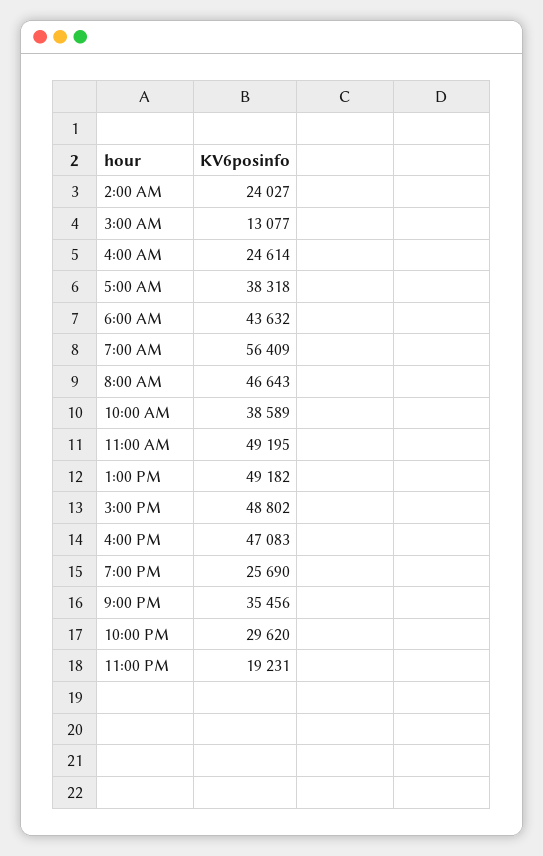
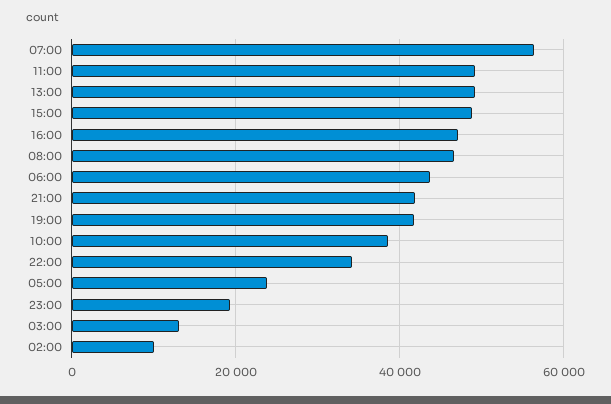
  {
-   "2:00 AM": 24027,
+   "2:00 AM": 10000,
    "3:00 AM": 13077,
-   "4:00 AM": 24614,
-   "5:00 AM": 38318,
+   "5:00 AM": 24000,
    "6:00 AM": 43632,
    "7:00 AM": 56409,
    "8:00 AM": 46643,
    "10:00 AM": 38589,
    "11:00 AM": 49195,
    "1:00 PM": 49182,
    "3:00 PM": 48802,
    "4:00 PM": 47083,
-   "7:00 PM": 25690,
+   "7:00 PM": 42000,
-   "9:00 PM": 35456,
+   "9:00 PM": 42000,
-   "10:00 PM": 29620,
+   "10:00 PM": 34000,
    "11:00 PM": 19231
  }

